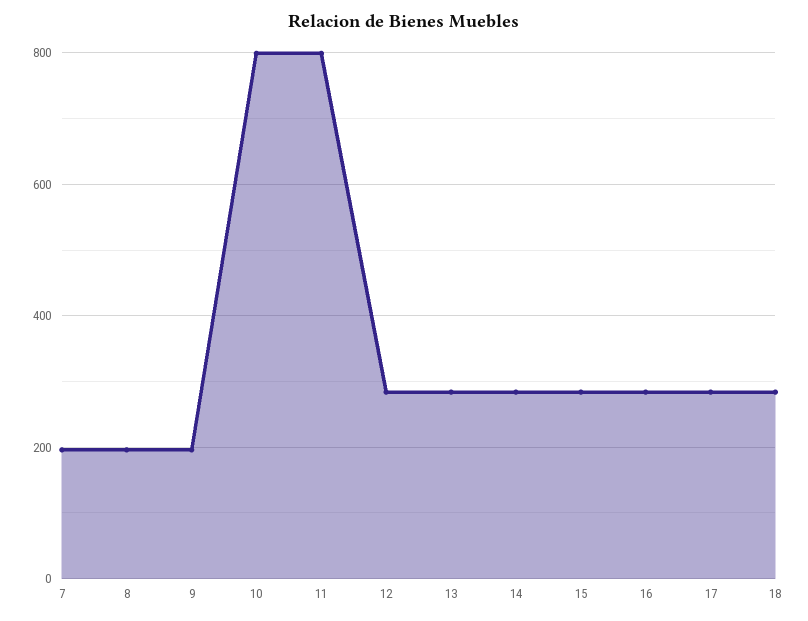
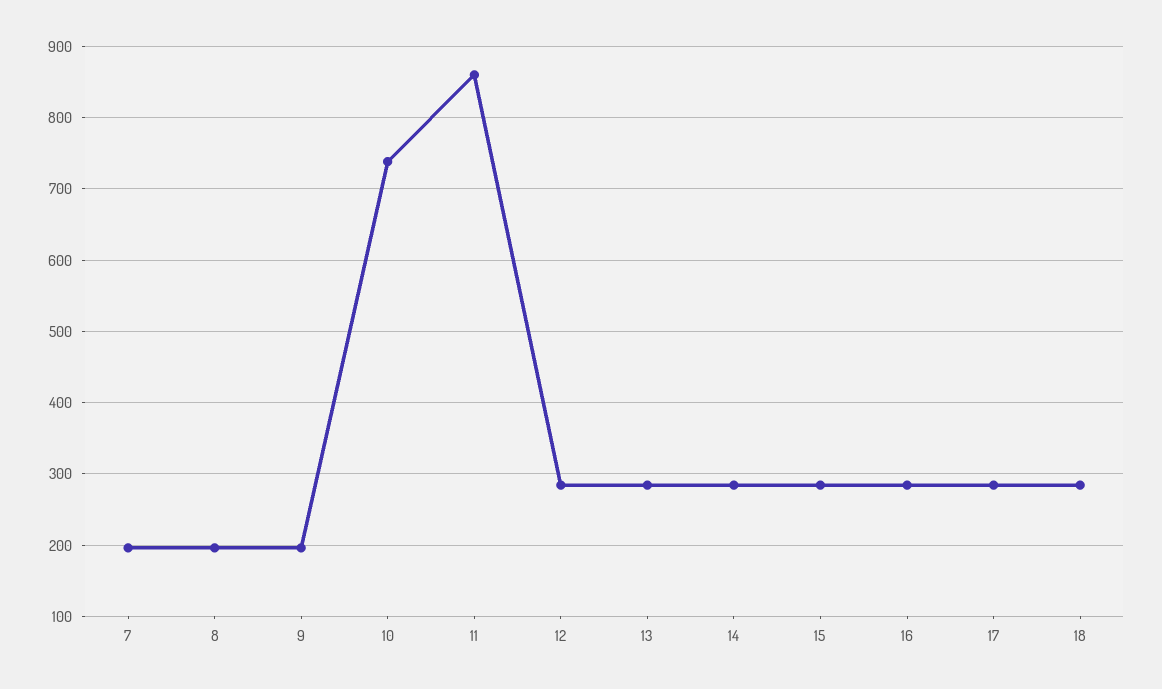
  {
    "7": 200,
    "8": 200,
    "9": 200,
-   "10": 800,
+   "10": 740,
-   "11": 800,
+   "11": 860,
    "12": 280,
    "13": 280,
    "14": 280,
    "15": 280,
    "16": 280,
    "17": 280,
    "18": 280
  }

